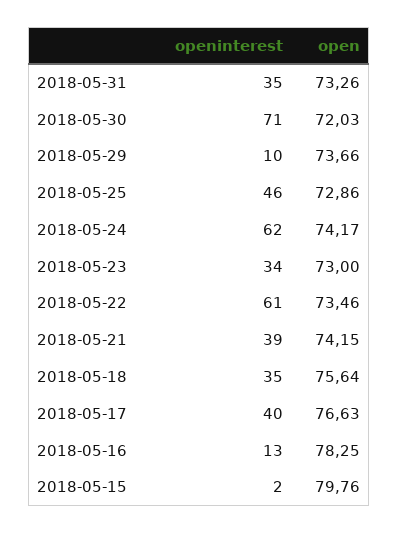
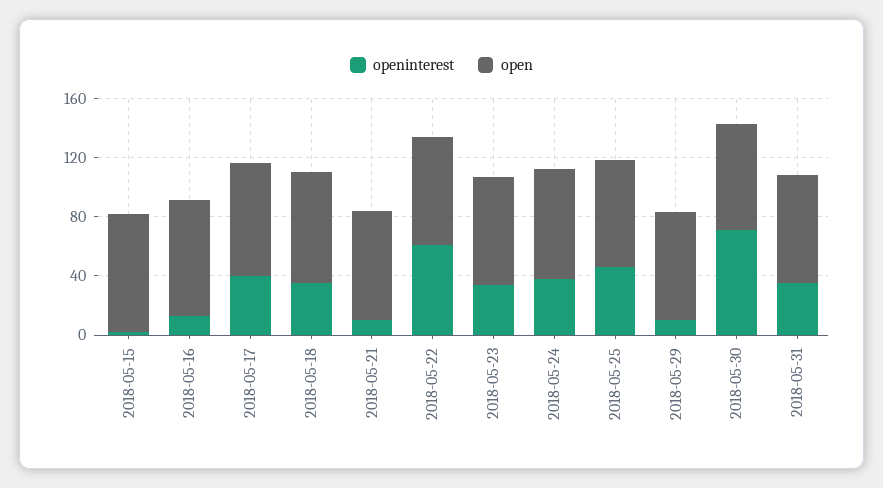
  {
    "openinterest": {
      "2018-05-31": 35,
      "2018-05-30": 71,
      "2018-05-29": 10,
      "2018-05-25": 46,
-     "2018-05-24": 62,
+     "2018-05-24": 40,
      "2018-05-23": 34,
      "2018-05-22": 61,
-     "2018-05-21": 39,
+     "2018-05-21": 10,
      "2018-05-18": 35,
      "2018-05-17": 40,
      "2018-05-16": 13,
      "2018-05-15": 2
    },
    "open": {
      "2018-05-31": 73.26,
      "2018-05-30": 72.03,
      "2018-05-29": 73.66,
      "2018-05-25": 72.86,
      "2018-05-24": 74.17,
      "2018-05-23": 73,
      "2018-05-22": 73.46,
      "2018-05-21": 74.15,
      "2018-05-18": 75.64,
      "2018-05-17": 76.63,
      "2018-05-16": 78.25,
      "2018-05-15": 79.76
    }
  }

